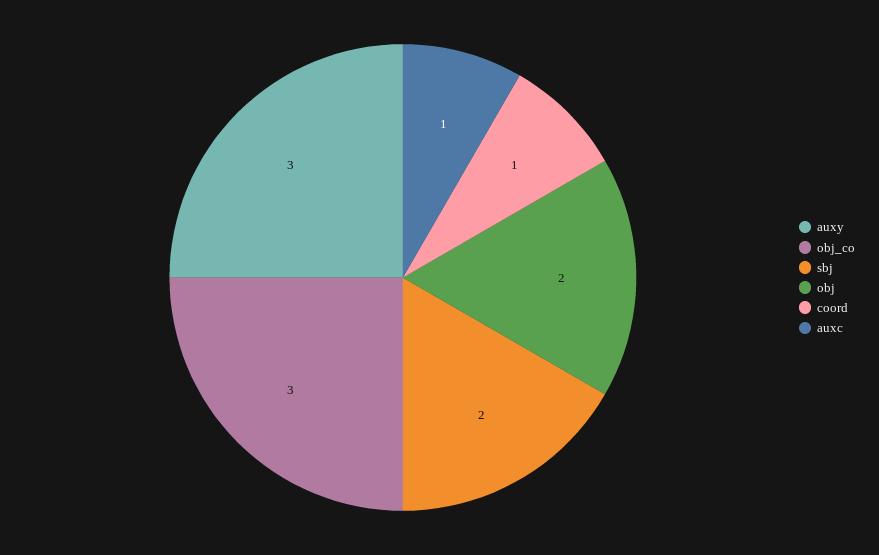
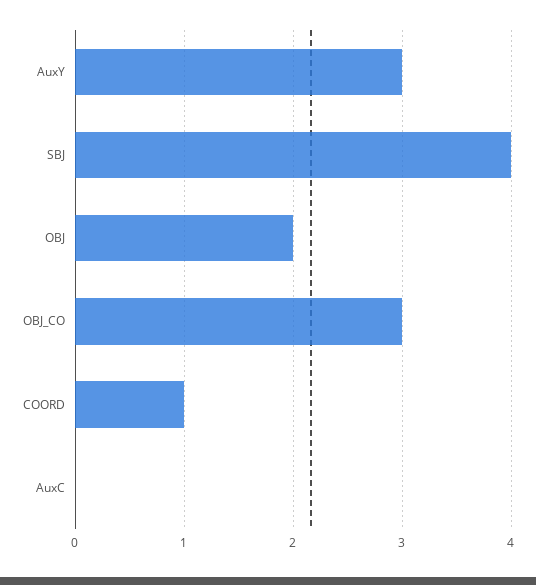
  {
    "auxy": 3,
    "obj_co": 3,
-   "sbj": 2,
+   "sbj": 4,
    "obj": 2,
    "coord": 1,
-   "auxc": 1
+   "auxc": 0
  }

